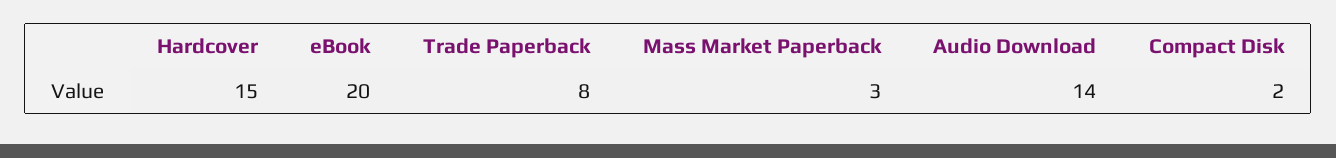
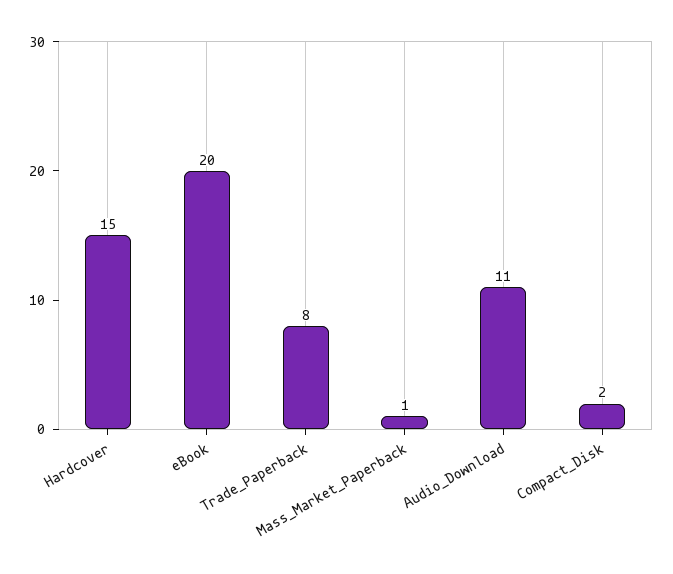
  {
    "Hardcover": 15,
    "eBook": 20,
    "Trade Paperback": 8,
-   "Mass Market Paperback": 3,
+   "Mass Market Paperback": 1,
-   "Audio Download": 14,
+   "Audio Download": 11,
    "Compact Disk": 2
  }

